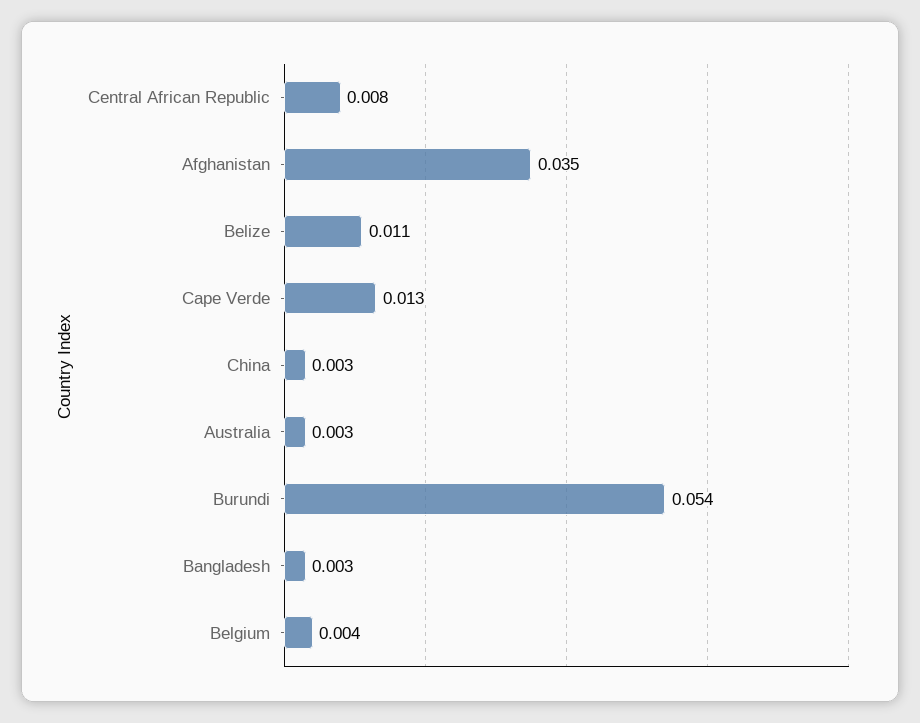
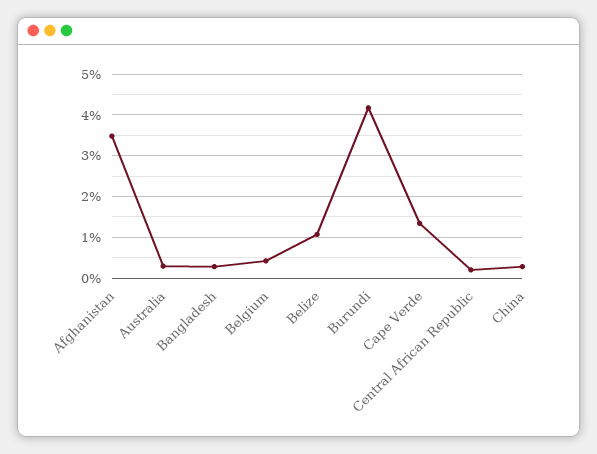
  {
-   "Central African Republic": 0.008,
+   "Central African Republic": 0.002,
    "Afghanistan": 0.035,
    "Belize": 0.011,
    "Cape Verde": 0.013,
    "China": 0.003,
    "Australia": 0.003,
-   "Burundi": 0.054,
+   "Burundi": 0.042,
    "Bangladesh": 0.003,
    "Belgium": 0.004
  }

